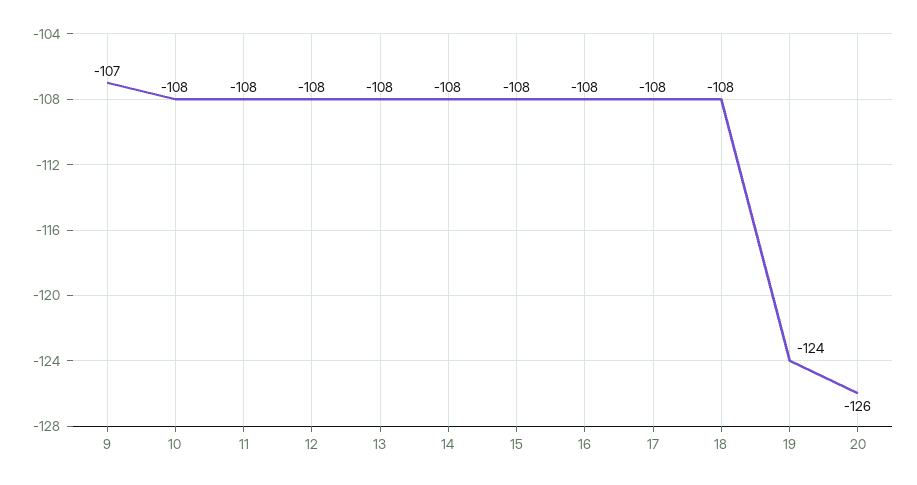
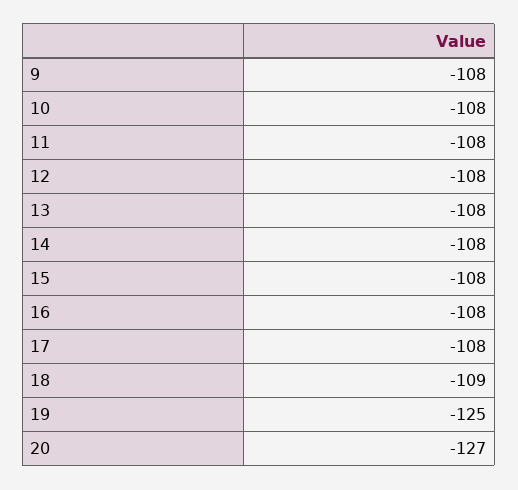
  {
-   "9": -107,
+   "9": -108,
    "10": -108,
    "11": -108,
    "12": -108,
    "13": -108,
    "14": -108,
    "15": -108,
    "16": -108,
    "17": -108,
-   "18": -108,
+   "18": -109,
-   "19": -124,
+   "19": -125,
-   "20": -126
+   "20": -127
  }

